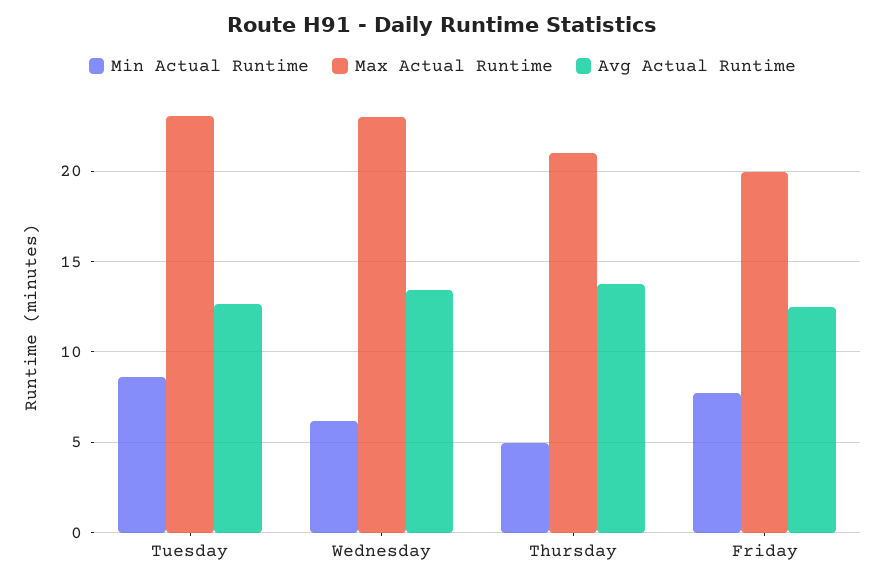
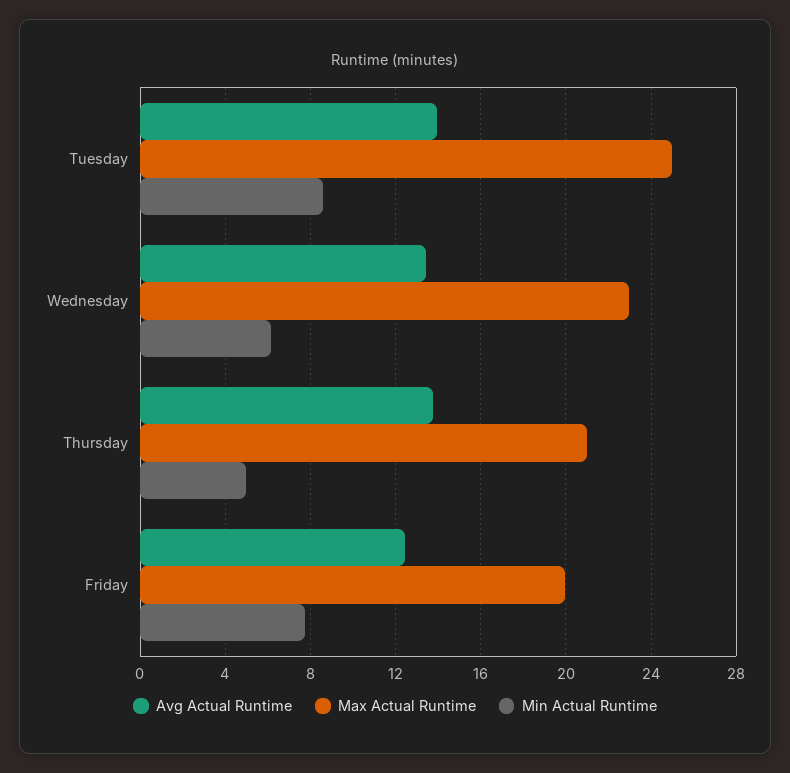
  {
    "Min Actual Runtime": {
      "Tuesday": 8.5,
      "Wednesday": 6,
      "Thursday": 5,
      "Friday": 8
    },
    "Max Actual Runtime": {
-     "Tuesday": 23,
+     "Tuesday": 25,
      "Wednesday": 23,
      "Thursday": 21,
      "Friday": 20
    },
    "Avg Actual Runtime": {
-     "Tuesday": 12.5,
+     "Tuesday": 14,
      "Wednesday": 13.5,
      "Thursday": 13.5,
      "Friday": 12.5
    }
  }

